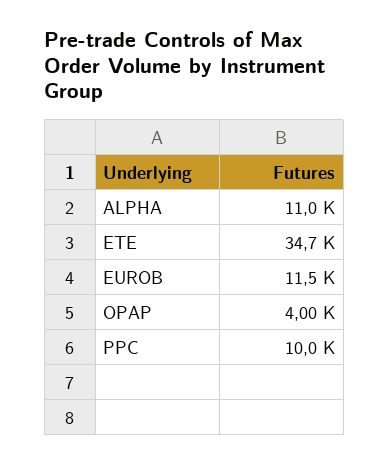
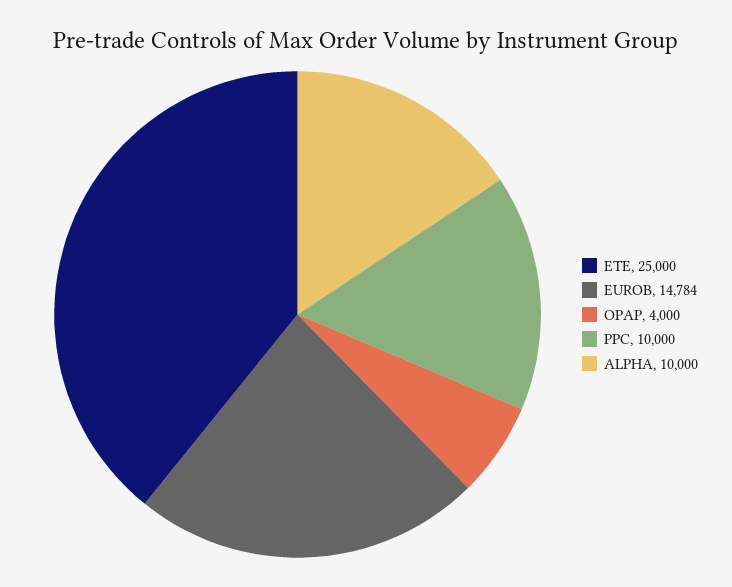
  {
-   "ALPHA": 11000,
+   "ALPHA": 10000,
-   "ETE": 34700,
+   "ETE": 25000,
-   "EUROB": 11500,
+   "EUROB": 14784,
    "OPAP": 4000,
    "PPC": 10000
  }

